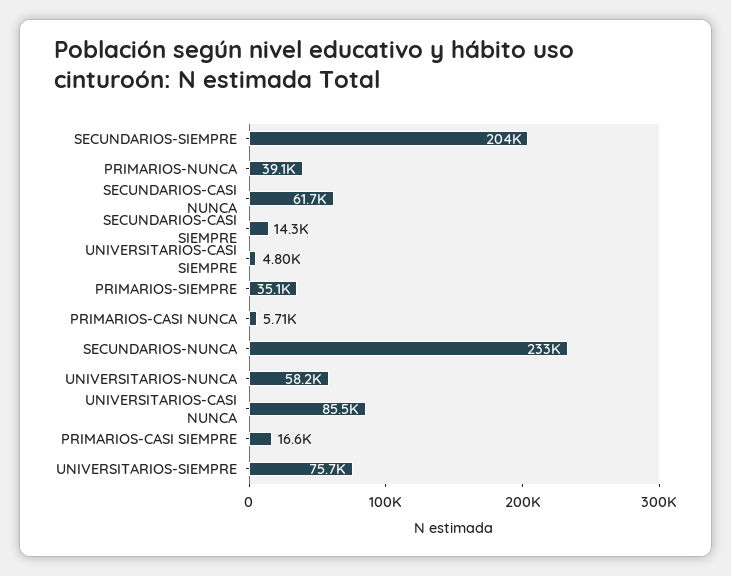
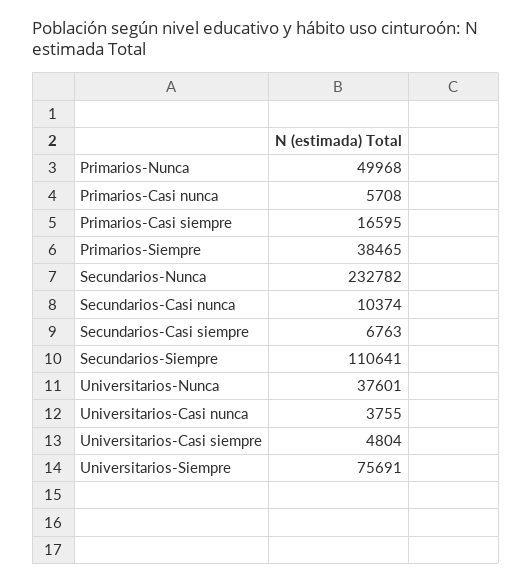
  {
-   "SECUNDARIOS-SIEMPRE": 204000,
+   "SECUNDARIOS-SIEMPRE": 110641,
-   "PRIMARIOS-NUNCA": 39100,
+   "PRIMARIOS-NUNCA": 49968,
-   "SECUNDARIOS-CASI NUNCA": 61700,
+   "SECUNDARIOS-CASI NUNCA": 10374,
-   "SECUNDARIOS-CASI SIEMPRE": 14300,
+   "SECUNDARIOS-CASI SIEMPRE": 6763,
    "UNIVERSITARIOS-CASI SIEMPRE": 4804,
-   "PRIMARIOS-SIEMPRE": 35100,
+   "PRIMARIOS-SIEMPRE": 38465,
    "PRIMARIOS-CASI NUNCA": 5708,
    "SECUNDARIOS-NUNCA": 232782,
-   "UNIVERSITARIOS-NUNCA": 58200,
+   "UNIVERSITARIOS-NUNCA": 37601,
-   "UNIVERSITARIOS-CASI NUNCA": 85500,
+   "UNIVERSITARIOS-CASI NUNCA": 3755,
    "PRIMARIOS-CASI SIEMPRE": 16595,
    "UNIVERSITARIOS-SIEMPRE": 75691
  }

